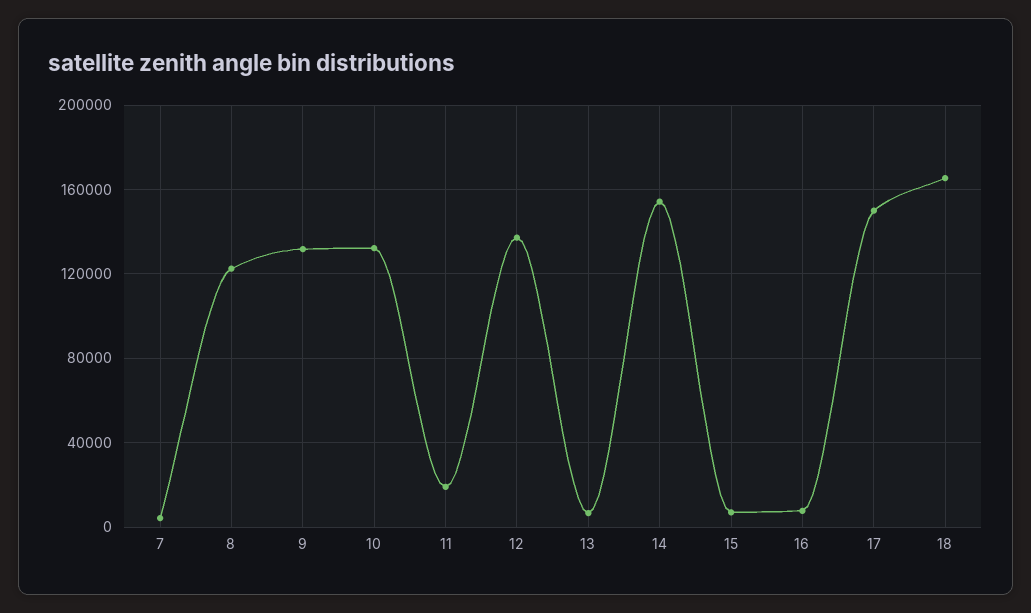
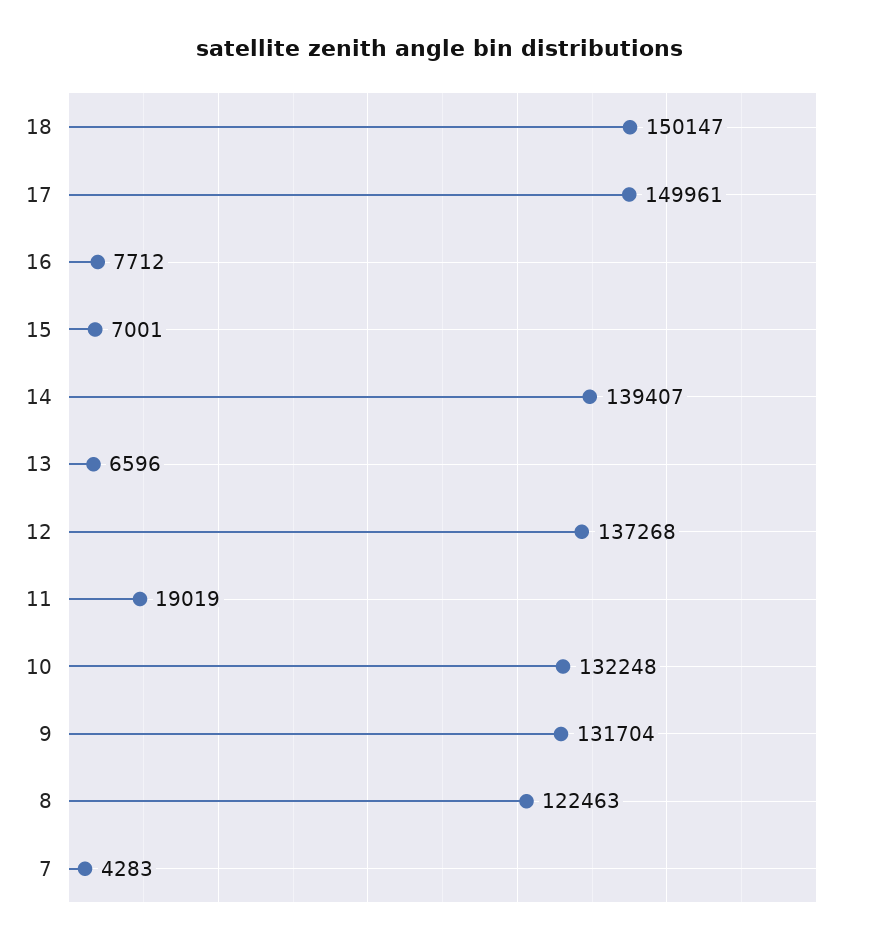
  {
    "7": 4283,
    "8": 122463,
    "9": 131704,
    "10": 132248,
    "11": 19019,
    "12": 137268,
    "13": 6596,
-   "14": 155000,
+   "14": 139407,
    "15": 7001,
    "16": 7712,
    "17": 149961,
-   "18": 165000
+   "18": 150147
  }

